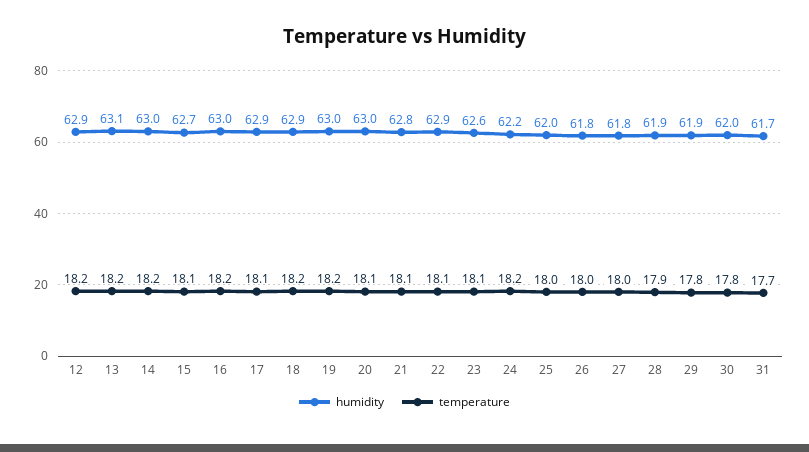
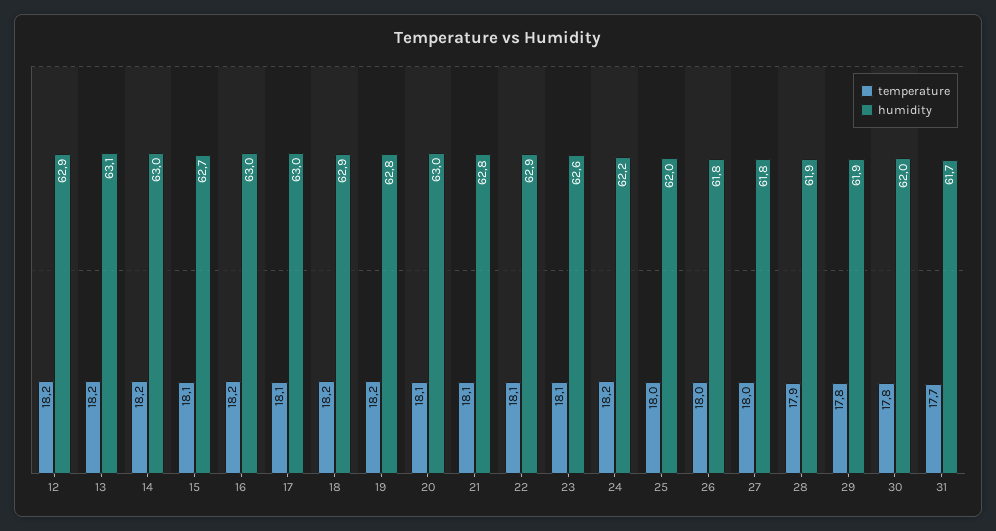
  {
    "humidity": {
      "12": 62.9,
      "13": 63.1,
      "14": 63,
      "15": 62.7,
      "16": 63,
-     "17": 62.9,
+     "17": 63,
      "18": 62.9,
-     "19": 63,
+     "19": 62.8,
      "20": 63,
      "21": 62.8,
      "22": 62.9,
      "23": 62.6,
      "24": 62.2,
      "25": 62,
      "26": 61.8,
      "27": 61.8,
      "28": 61.9,
      "29": 61.9,
      "30": 62,
      "31": 61.7
    },
    "temperature": {
      "12": 18.2,
      "13": 18.2,
      "14": 18.2,
      "15": 18.1,
      "16": 18.2,
      "17": 18.1,
      "18": 18.2,
      "19": 18.2,
      "20": 18.1,
      "21": 18.1,
      "22": 18.1,
      "23": 18.1,
      "24": 18.2,
      "25": 18,
      "26": 18,
      "27": 18,
      "28": 17.9,
      "29": 17.8,
      "30": 17.8,
      "31": 17.7
    }
  }

